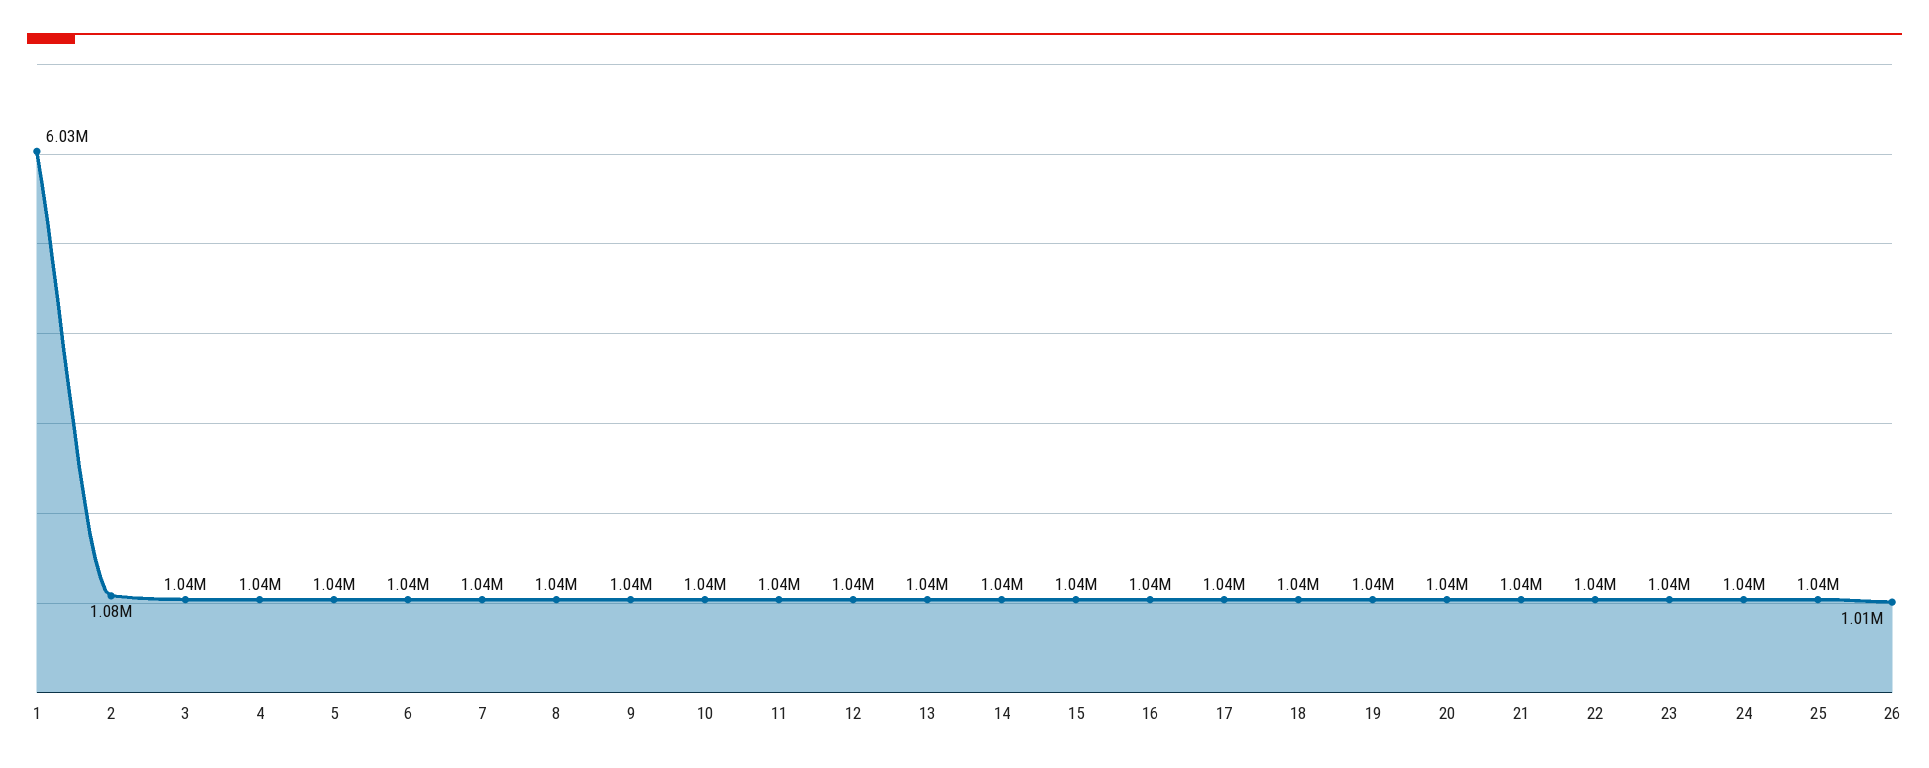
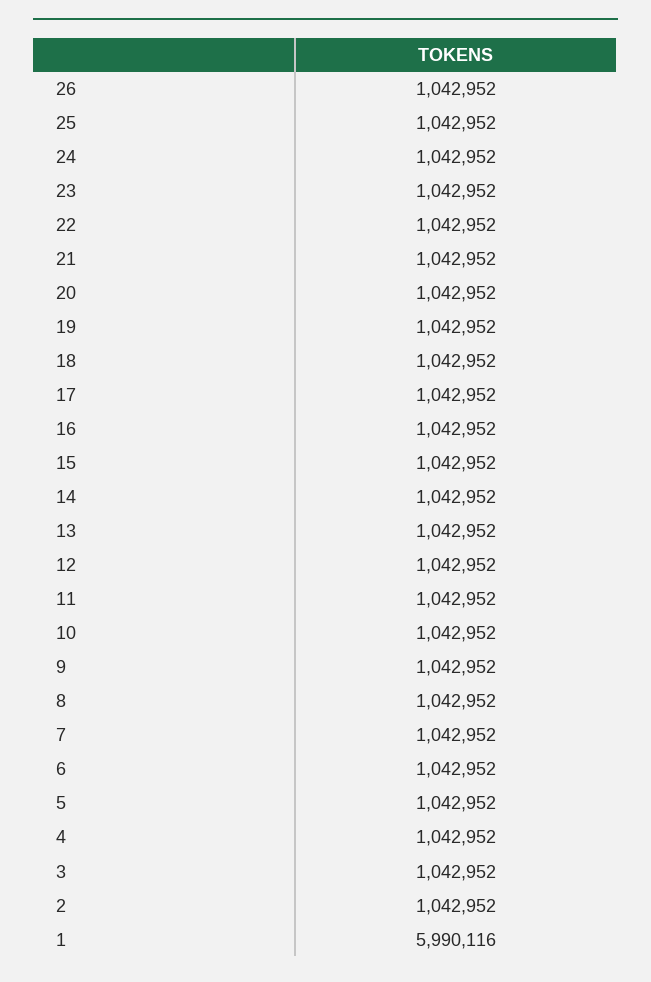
  {
-   "1": 6030000,
+   "1": 5990116,
-   "2": 1080000,
+   "2": 1042952,
    "3": 1042952,
    "4": 1042952,
    "5": 1042952,
    "6": 1042952,
    "7": 1042952,
    "8": 1042952,
    "9": 1042952,
    "10": 1042952,
    "11": 1042952,
    "12": 1042952,
    "13": 1042952,
    "14": 1042952,
    "15": 1042952,
    "16": 1042952,
    "17": 1042952,
    "18": 1042952,
    "19": 1042952,
    "20": 1042952,
    "21": 1042952,
    "22": 1042952,
    "23": 1042952,
    "24": 1042952,
    "25": 1042952,
-   "26": 1010000
+   "26": 1042952
  }

